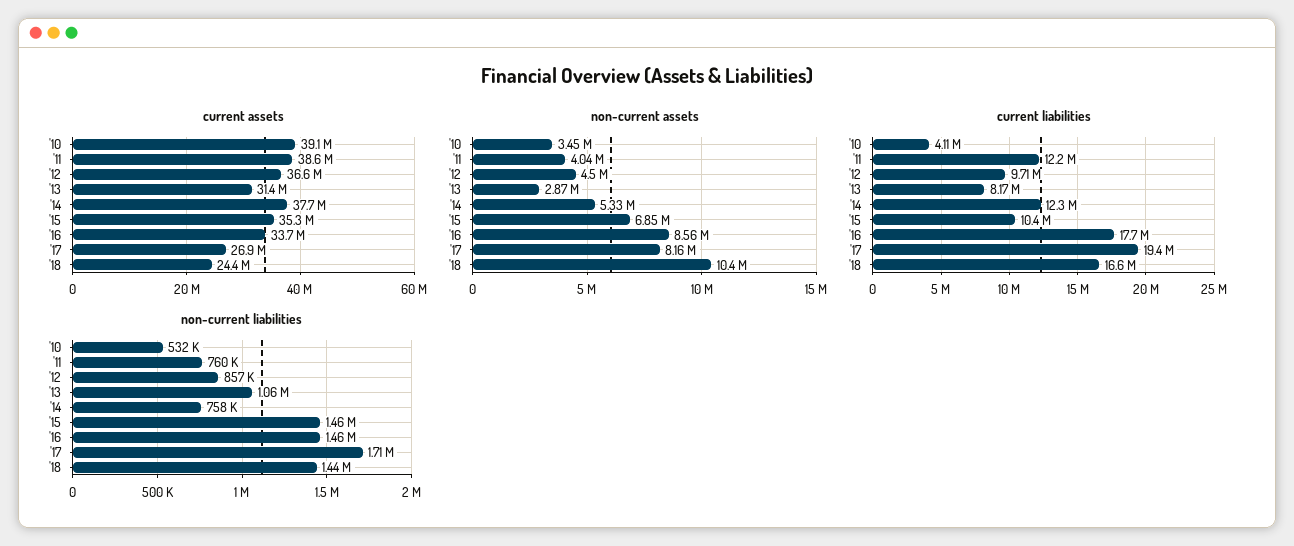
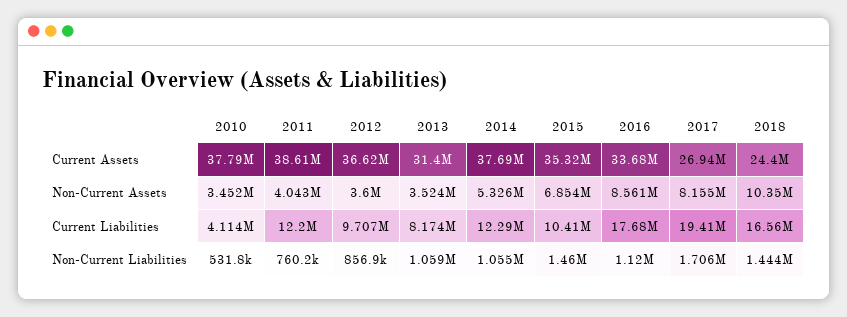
  {
    "current assets": {
-     "'10": 39100000,
+     "'10": 37790000,
      "'11": 38610000,
      "'12": 36620000,
      "'13": 31400000,
      "'14": 37690000,
      "'15": 35320000,
      "'16": 33680000,
      "'17": 26940000,
      "'18": 24400000
    },
    "non-current assets": {
      "'10": 3452000,
      "'11": 4043000,
-     "'12": 4500000,
+     "'12": 3600000,
-     "'13": 2870000,
+     "'13": 3524000,
      "'14": 5326000,
      "'15": 6854000,
      "'16": 8561000,
      "'17": 8155000,
      "'18": 10350000
    },
    "current liabilities": {
      "'10": 4114000,
      "'11": 12200000,
      "'12": 9707000,
      "'13": 8174000,
      "'14": 12290000,
      "'15": 10410000,
      "'16": 17680000,
      "'17": 19410000,
      "'18": 16560000
    },
    "non-current liabilities": {
      "'10": 531800,
      "'11": 760200,
      "'12": 856900,
      "'13": 1059000,
-     "'14": 758000,
+     "'14": 1055000,
      "'15": 1460000,
-     "'16": 1460000,
+     "'16": 1120000,
      "'17": 1706000,
      "'18": 1444000
    }
  }

